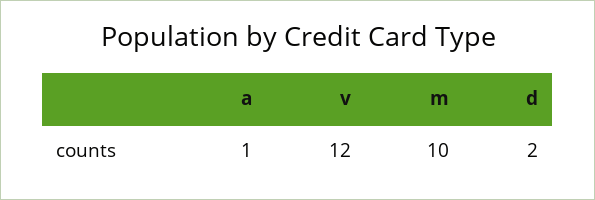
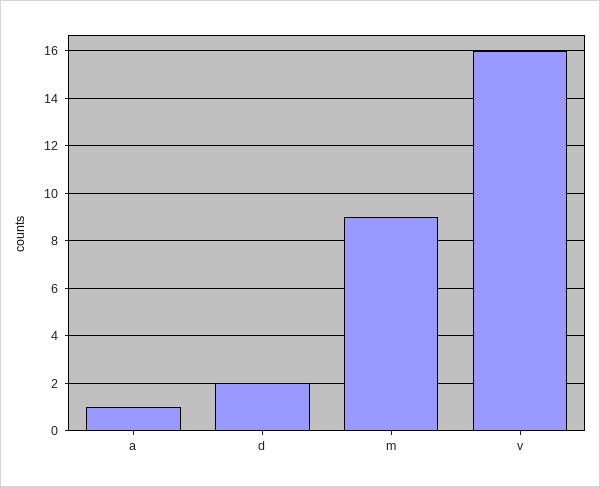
  {
    "a": 1,
-   "v": 12,
+   "v": 16,
-   "m": 10,
+   "m": 9,
    "d": 2
  }

